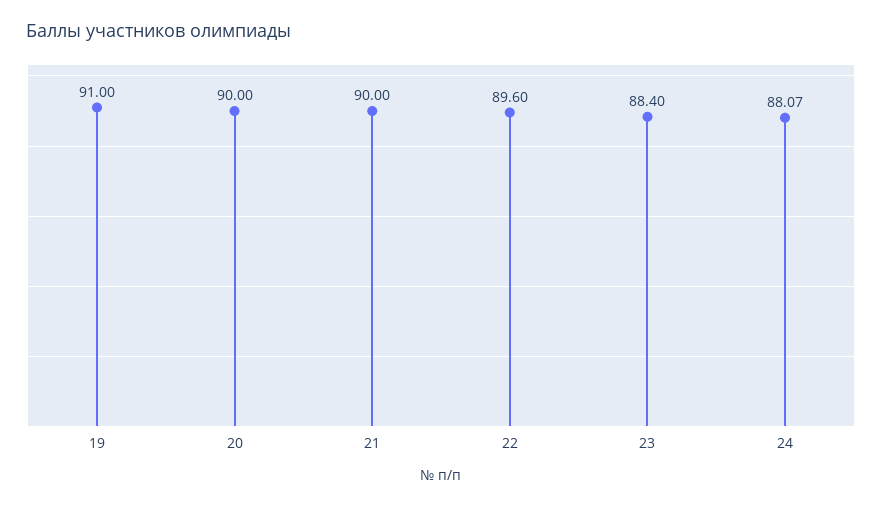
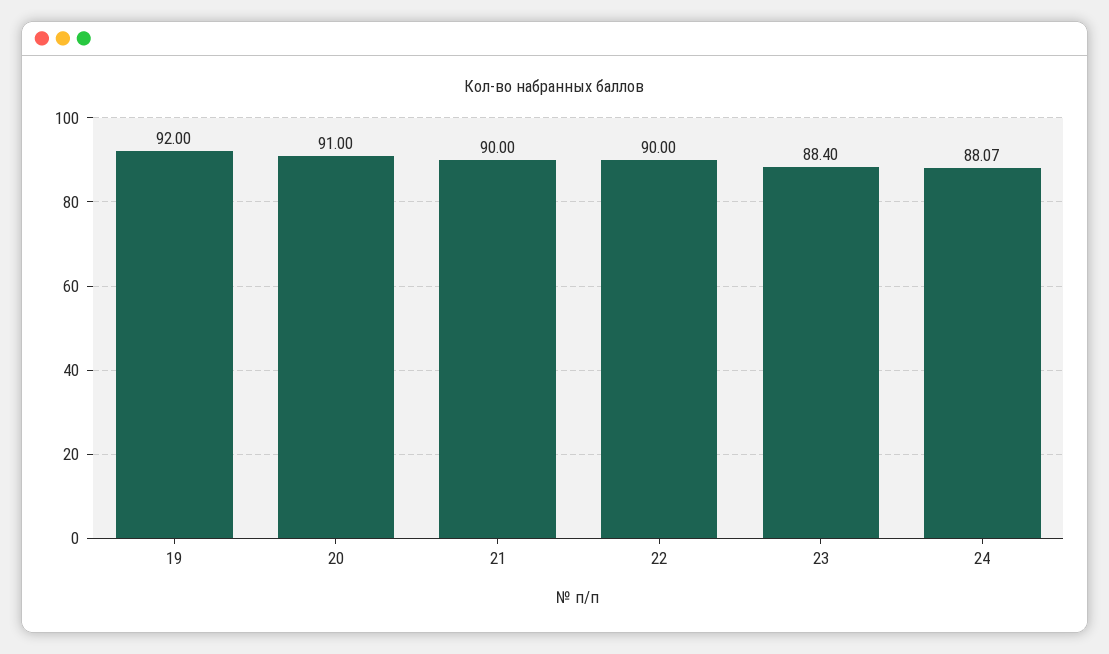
  {
-   "19": 91,
+   "19": 92,
-   "20": 90,
+   "20": 91,
    "21": 90,
-   "22": 89.6,
+   "22": 90,
    "23": 88.4,
    "24": 88.07
  }

